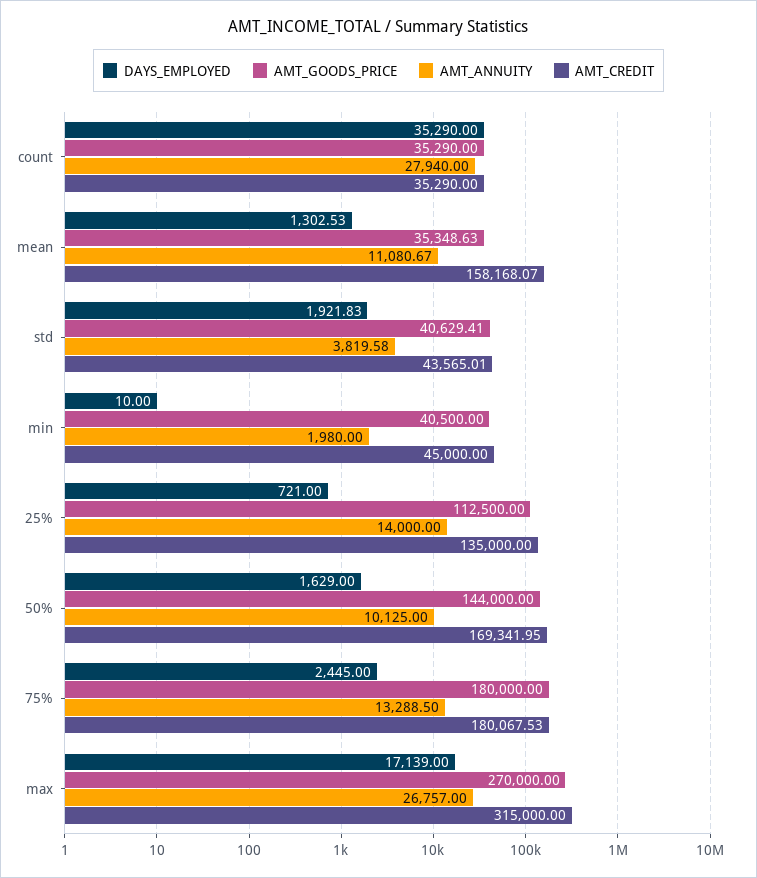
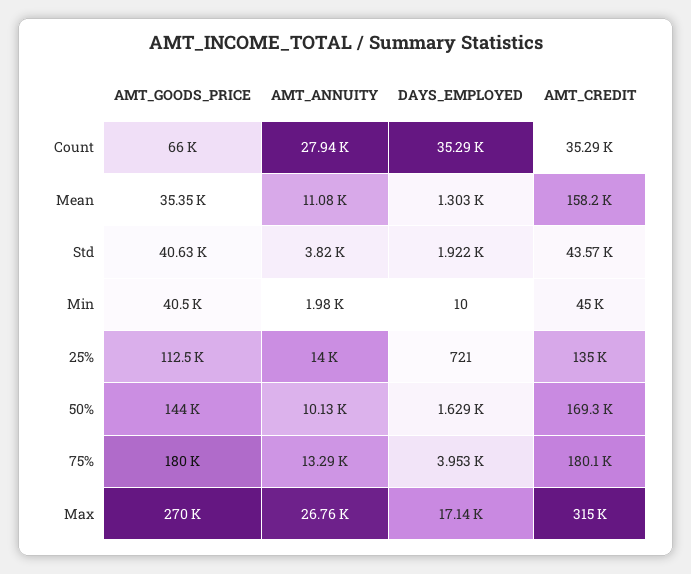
  {
    "DAYS_EMPLOYED": {
      "count": 35290,
      "mean": 1302.53,
      "std": 1921.83,
      "min": 10,
      "25%": 721,
      "50%": 1629,
-     "75%": 2445,
+     "75%": 3953,
      "max": 17139
    },
    "AMT_GOODS_PRICE": {
-     "count": 35290,
+     "count": 66000,
      "mean": 35348.63,
      "std": 40629.41,
      "min": 40500,
      "25%": 112500,
      "50%": 144000,
      "75%": 180000,
      "max": 270000
    },
    "AMT_ANNUITY": {
      "count": 27940,
      "mean": 11080.67,
      "std": 3819.58,
      "min": 1980,
      "25%": 14000,
      "50%": 10125,
      "75%": 13288.5,
      "max": 26757
    },
    "AMT_CREDIT": {
      "count": 35290,
      "mean": 158168.07,
      "std": 43565.01,
      "min": 45000,
      "25%": 135000,
      "50%": 169341.95,
      "75%": 180067.53,
      "max": 315000
    }
  }

